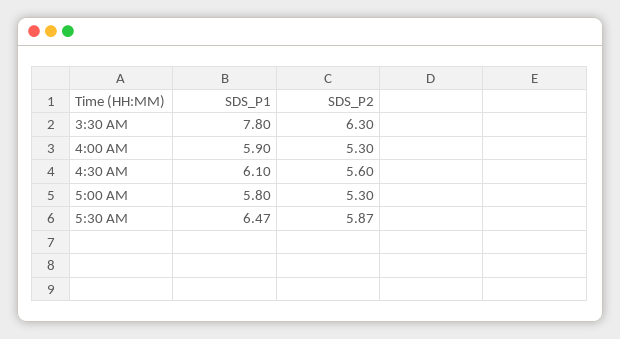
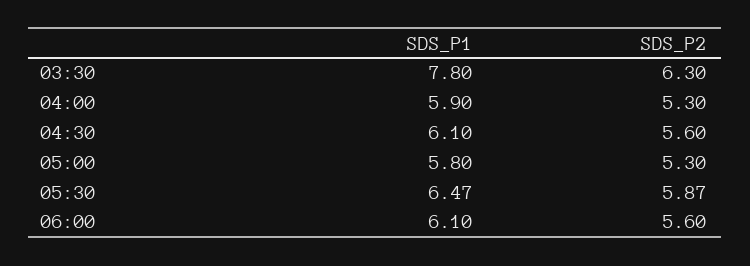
  {
    "SDS_P1": {
      "3:30 AM": 7.8,
      "4:00 AM": 5.9,
      "4:30 AM": 6.1,
      "5:00 AM": 5.8,
-     "5:30 AM": 6.47
+     "5:30 AM": 6.47,
+     "06:00": 6.1
    },
    "SDS_P2": {
      "3:30 AM": 6.3,
      "4:00 AM": 5.3,
      "4:30 AM": 5.6,
      "5:00 AM": 5.3,
-     "5:30 AM": 5.87
+     "5:30 AM": 5.87,
+     "06:00": 5.6
    }
  }

